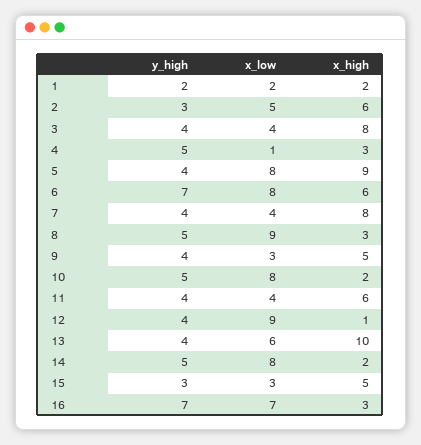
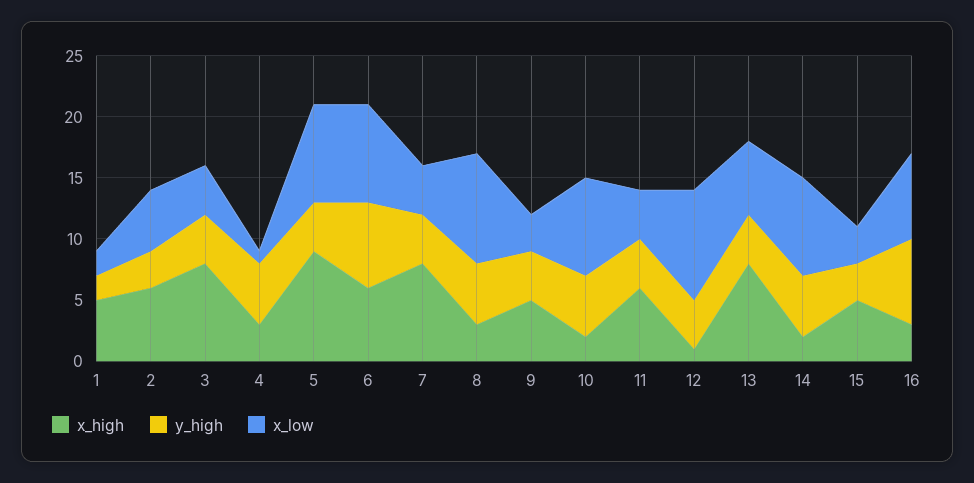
  {
    "y_high": {
      "1": 2,
      "2": 3,
      "3": 4,
      "4": 5,
      "5": 4,
      "6": 7,
      "7": 4,
      "8": 5,
      "9": 4,
      "10": 5,
      "11": 4,
      "12": 4,
      "13": 4,
      "14": 5,
      "15": 3,
      "16": 7
    },
    "x_low": {
      "1": 2,
      "2": 5,
      "3": 4,
      "4": 1,
      "5": 8,
      "6": 8,
      "7": 4,
      "8": 9,
      "9": 3,
      "10": 8,
      "11": 4,
      "12": 9,
      "13": 6,
      "14": 8,
      "15": 3,
      "16": 7
    },
    "x_high": {
-     "1": 2,
+     "1": 5,
      "2": 6,
      "3": 8,
      "4": 3,
      "5": 9,
      "6": 6,
      "7": 8,
      "8": 3,
      "9": 5,
      "10": 2,
      "11": 6,
      "12": 1,
-     "13": 10,
+     "13": 8,
      "14": 2,
      "15": 5,
      "16": 3
    }
  }

